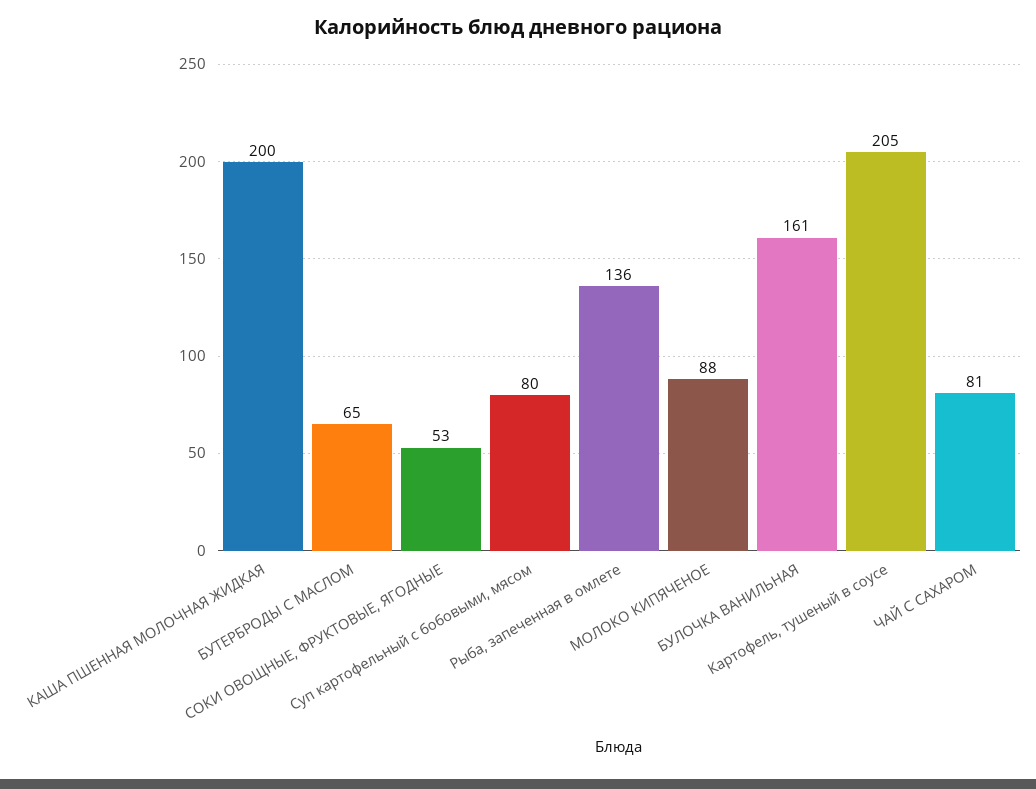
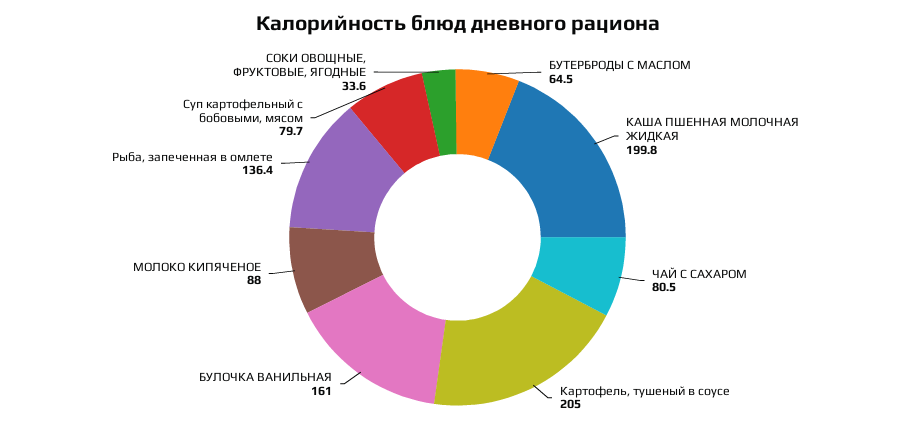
  {
    "КАША ПШЕННАЯ МОЛОЧНАЯ ЖИДКАЯ": 199.8,
    "БУТЕРБРОДЫ С МАСЛОМ": 64.5,
-   "СОКИ ОВОЩНЫЕ, ФРУКТОВЫЕ, ЯГОДНЫЕ": 53,
+   "СОКИ ОВОЩНЫЕ, ФРУКТОВЫЕ, ЯГОДНЫЕ": 33.6,
    "Суп картофельный с бобовыми, мясом": 79.7,
    "Рыба, запеченная в омлете": 136.4,
    "МОЛОКО КИПЯЧЕНОЕ": 88,
    "БУЛОЧКА ВАНИЛЬНАЯ": 161,
    "Картофель, тушеный в соусе": 205,
    "ЧАЙ С САХАРОМ": 80.5
  }

